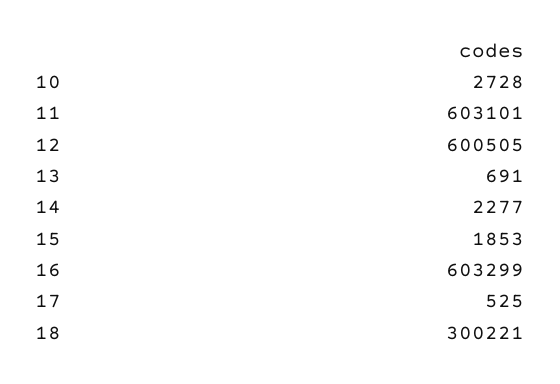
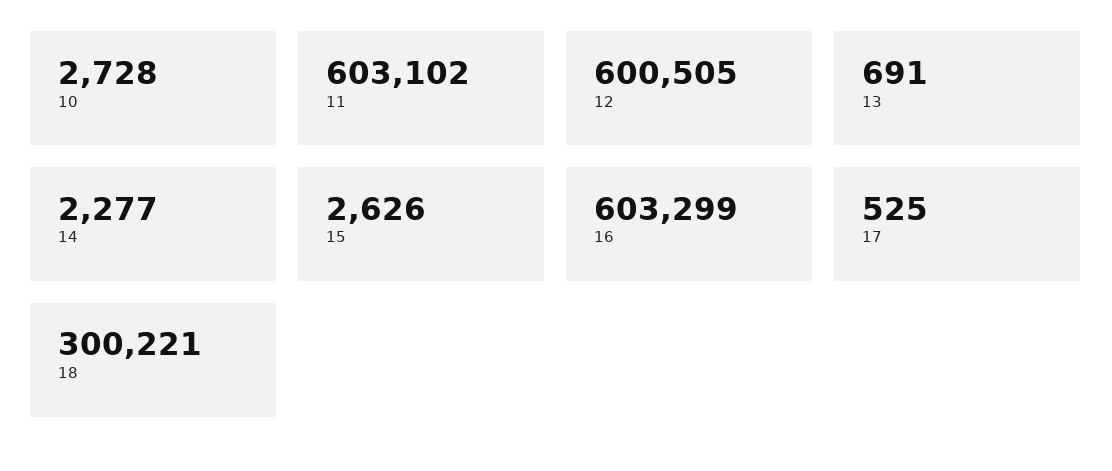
  {
    "10": 2728,
-   "11": 603101,
+   "11": 603102,
    "12": 600505,
    "13": 691,
    "14": 2277,
-   "15": 1853,
+   "15": 2626,
    "16": 603299,
    "17": 525,
    "18": 300221
  }

